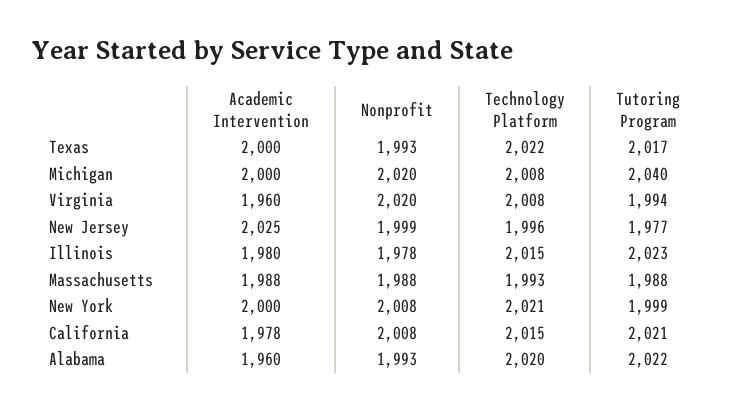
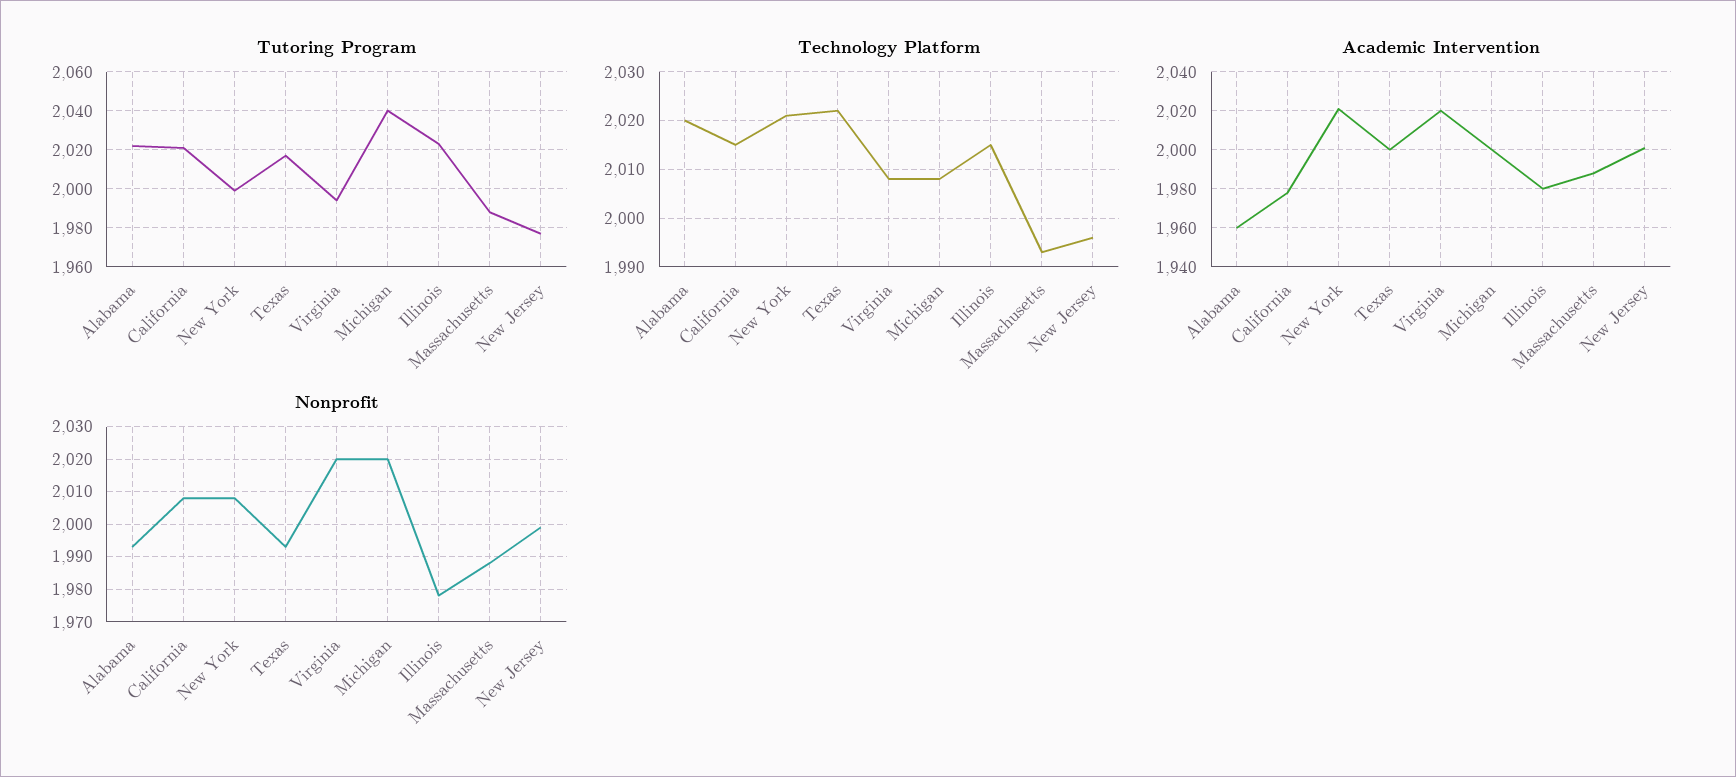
  {
    "Academic Intervention": {
      "Texas": 2000,
      "Michigan": 2000,
-     "Virginia": 1960,
+     "Virginia": 2020,
-     "New Jersey": 2025,
+     "New Jersey": 2000,
      "Illinois": 1980,
      "Massachusetts": 1988,
-     "New York": 2000,
+     "New York": 2020,
      "California": 1978,
      "Alabama": 1960
    },
    "Nonprofit": {
      "Texas": 1993,
      "Michigan": 2020,
      "Virginia": 2020,
      "New Jersey": 1999,
      "Illinois": 1978,
      "Massachusetts": 1988,
      "New York": 2008,
      "California": 2008,
      "Alabama": 1993
    },
    "Technology Platform": {
      "Texas": 2022,
      "Michigan": 2008,
      "Virginia": 2008,
      "New Jersey": 1996,
      "Illinois": 2015,
      "Massachusetts": 1993,
      "New York": 2021,
      "California": 2015,
      "Alabama": 2020
    },
    "Tutoring Program": {
      "Texas": 2017,
      "Michigan": 2040,
      "Virginia": 1994,
      "New Jersey": 1977,
      "Illinois": 2023,
      "Massachusetts": 1988,
      "New York": 1999,
      "California": 2021,
      "Alabama": 2022
    }
  }

